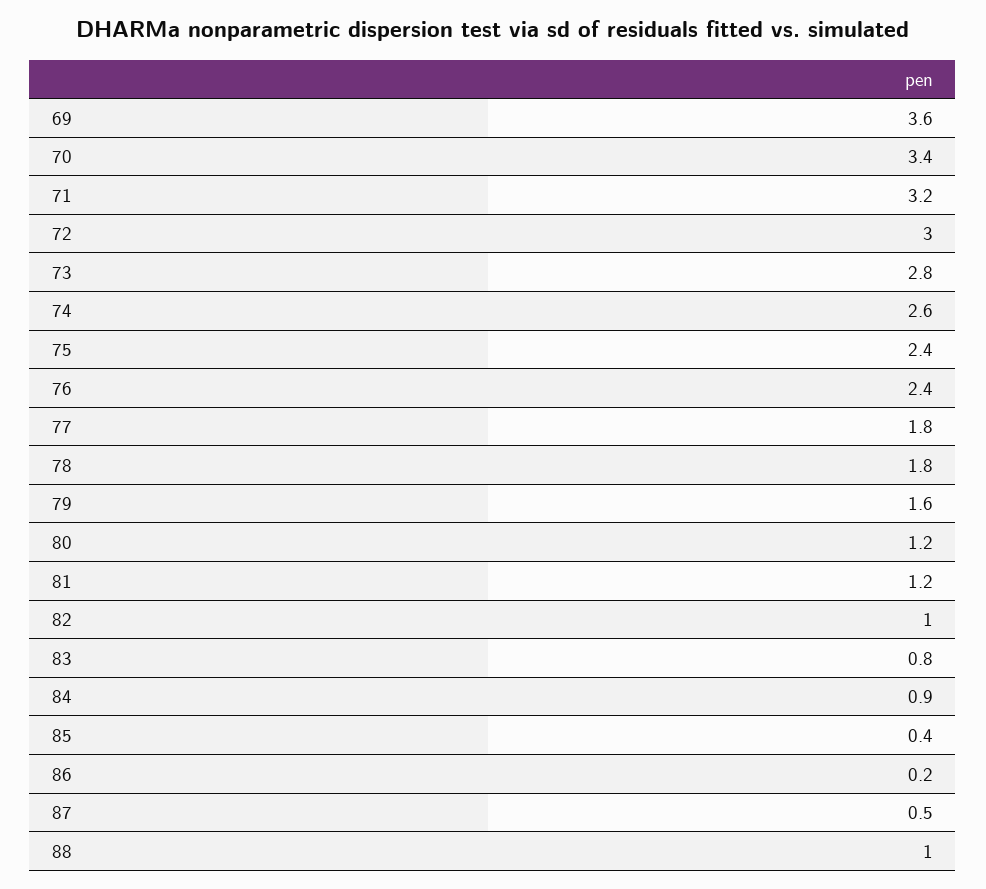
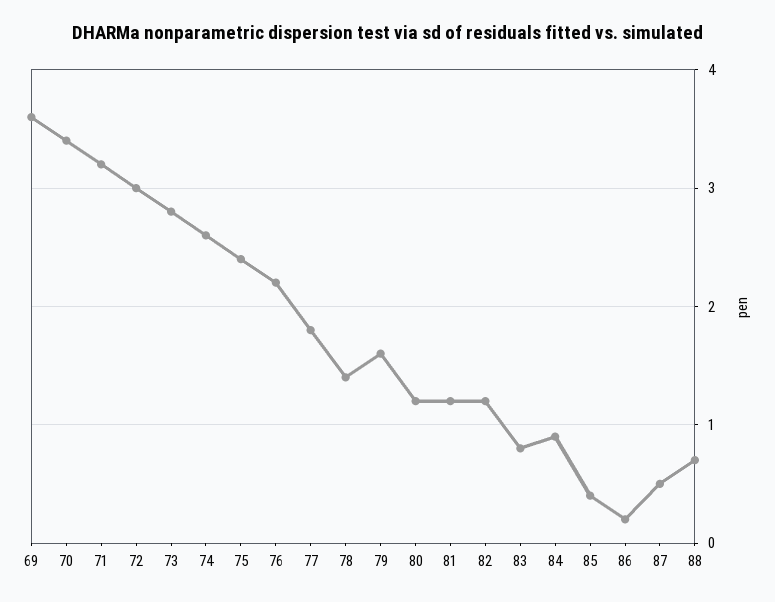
  {
    "69": 3.6,
    "70": 3.4,
    "71": 3.2,
    "72": 3,
    "73": 2.8,
    "74": 2.6,
    "75": 2.4,
-   "76": 2.4,
+   "76": 2.2,
    "77": 1.8,
-   "78": 1.8,
+   "78": 1.4,
    "79": 1.6,
    "80": 1.2,
    "81": 1.2,
-   "82": 1,
+   "82": 1.2,
    "83": 0.8,
    "84": 0.9,
    "85": 0.4,
    "86": 0.2,
    "87": 0.5,
-   "88": 1
+   "88": 0.7
  }

